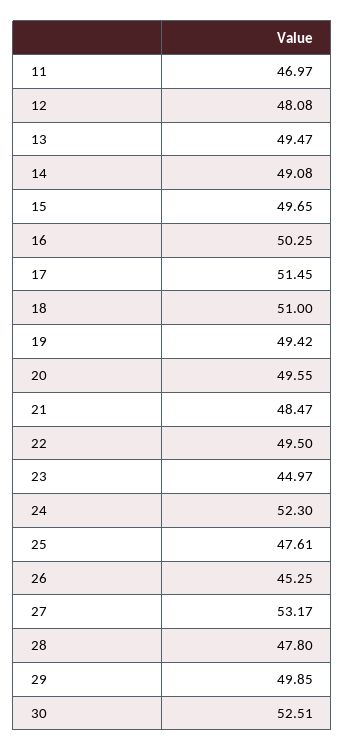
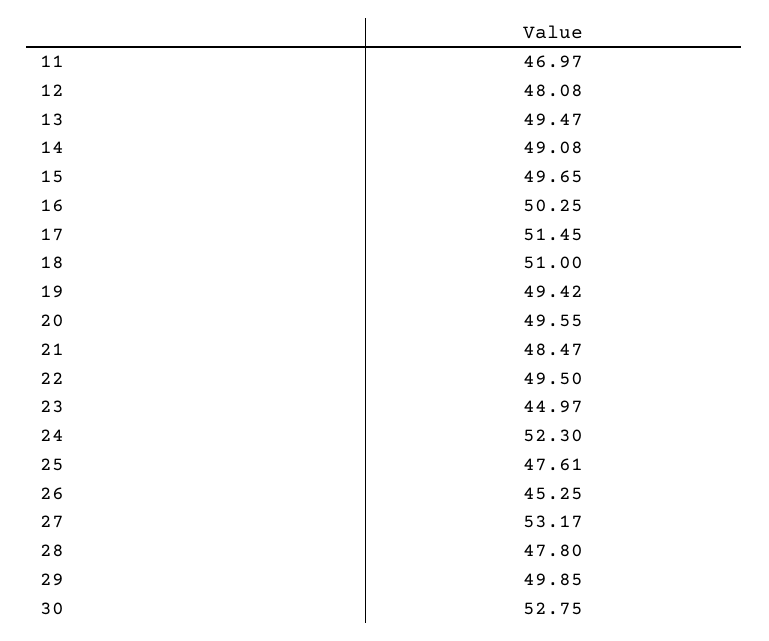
  {
    "11": 46.97,
    "12": 48.08,
    "13": 49.47,
    "14": 49.08,
    "15": 49.65,
    "16": 50.25,
    "17": 51.45,
    "18": 51,
    "19": 49.42,
    "20": 49.55,
    "21": 48.47,
    "22": 49.5,
    "23": 44.97,
    "24": 52.3,
    "25": 47.61,
    "26": 45.25,
    "27": 53.17,
    "28": 47.8,
    "29": 49.85,
-   "30": 52.51
+   "30": 52.75
  }

